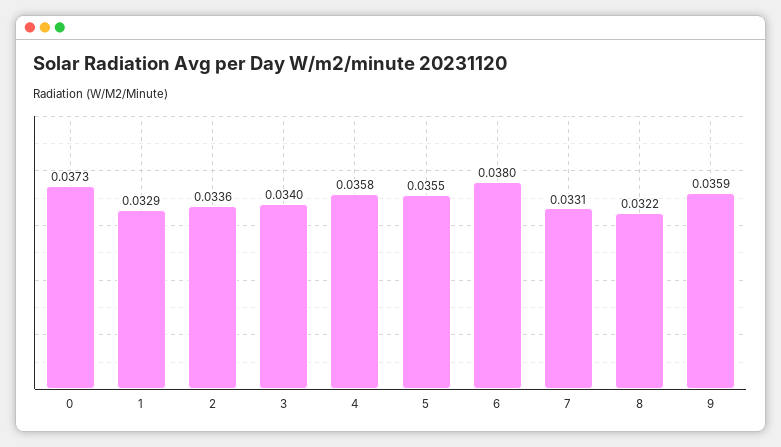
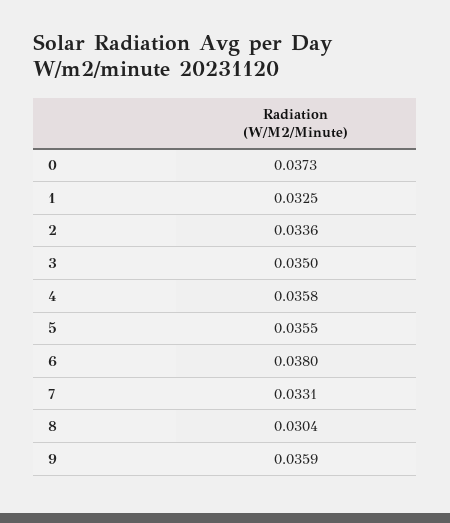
  {
    "0": 0.0373,
-   "1": 0.0329,
+   "1": 0.0325,
    "2": 0.0336,
-   "3": 0.034,
+   "3": 0.035,
    "4": 0.0358,
    "5": 0.0355,
    "6": 0.038,
    "7": 0.0331,
-   "8": 0.0322,
+   "8": 0.0304,
    "9": 0.0359
  }

